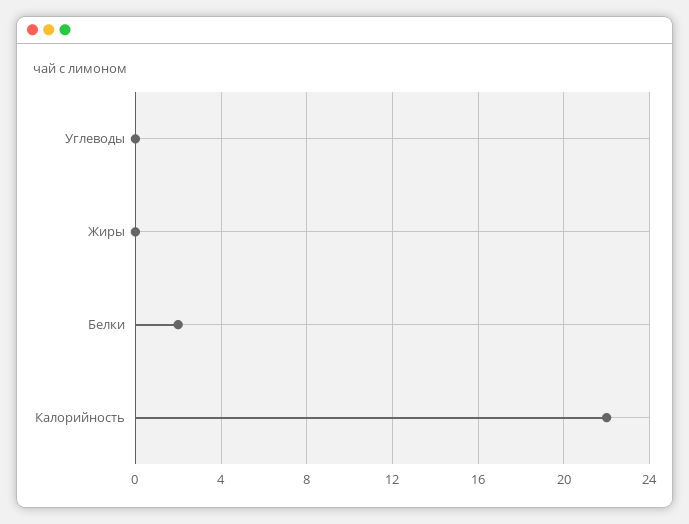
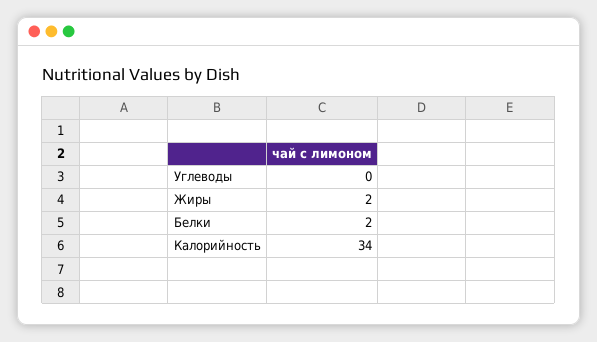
  {
    "Углеводы": 0,
-   "Жиры": 0,
+   "Жиры": 2,
    "Белки": 2,
-   "Калорийность": 22
+   "Калорийность": 34
  }

